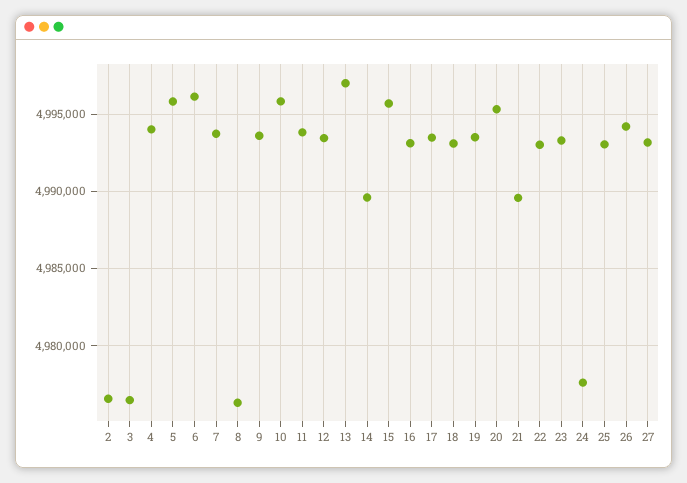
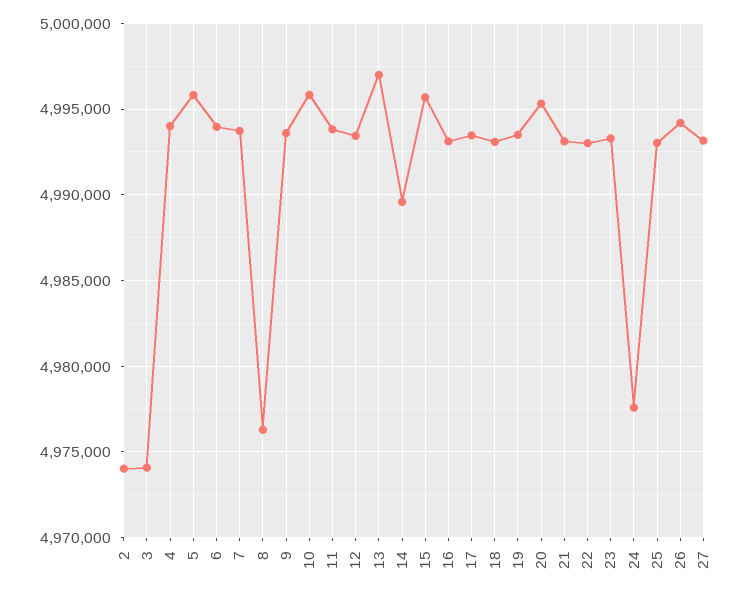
  {
-   "2": 4976500,
+   "2": 4974000,
-   "3": 4976500,
+   "3": 4974000,
    "4": 4994000,
    "5": 4996000,
-   "6": 4996000,
+   "6": 4994000,
    "7": 4993500,
    "8": 4976500,
    "9": 4993500,
    "10": 4996000,
    "11": 4994000,
    "12": 4993500,
    "13": 4997000,
    "14": 4989500,
    "15": 4995500,
    "16": 4993000,
    "17": 4993500,
    "18": 4993000,
    "19": 4993500,
    "20": 4995500,
-   "21": 4989500,
+   "21": 4993000,
    "22": 4993000,
    "23": 4993500,
    "24": 4977500,
    "25": 4993000,
    "26": 4994000,
    "27": 4993000
  }

